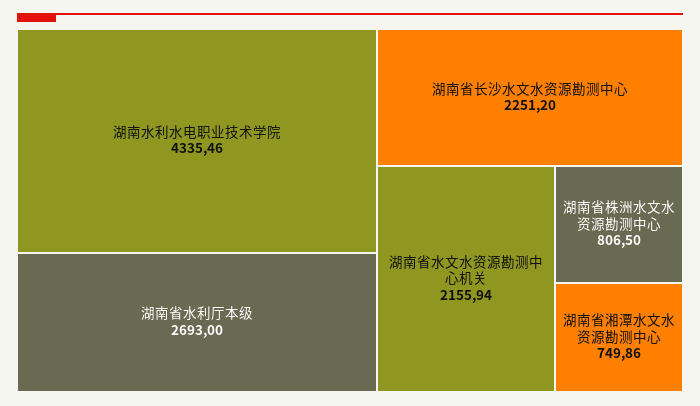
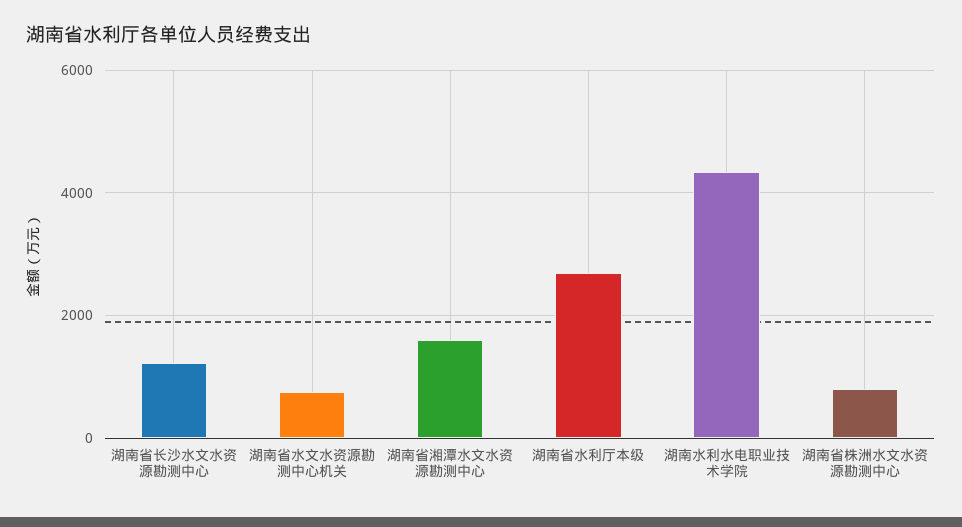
  {
    "湖南水利水电职业技术学院": 4335.46,
    "湖南省水利厅本级": 2693,
-   "湖南省长沙水文水资源勘测中心": 2251.2,
+   "湖南省长沙水文水资源勘测中心": 1200,
-   "湖南省水文水资源勘测中心机关": 2155.94,
+   "湖南省水文水资源勘测中心机关": 800,
    "湖南省株洲水文水资源勘测中心": 806.5,
-   "湖南省湘潭水文水资源勘测中心": 749.86
+   "湖南省湘潭水文水资源勘测中心": 1600
  }

